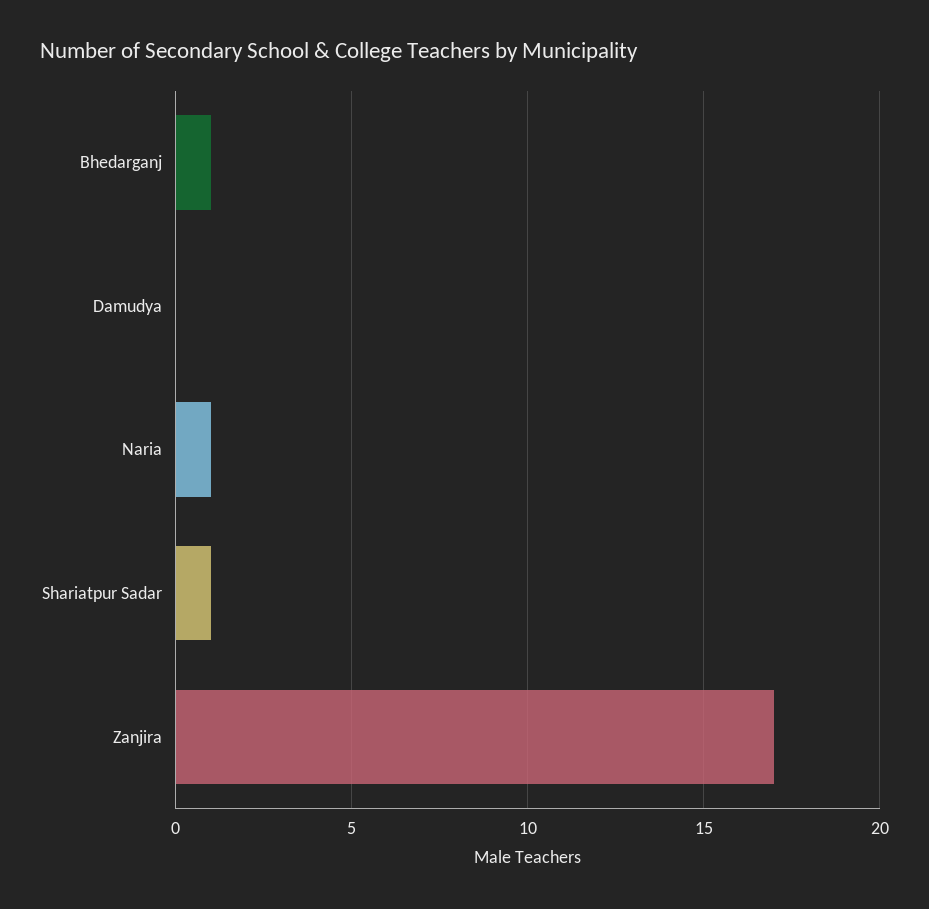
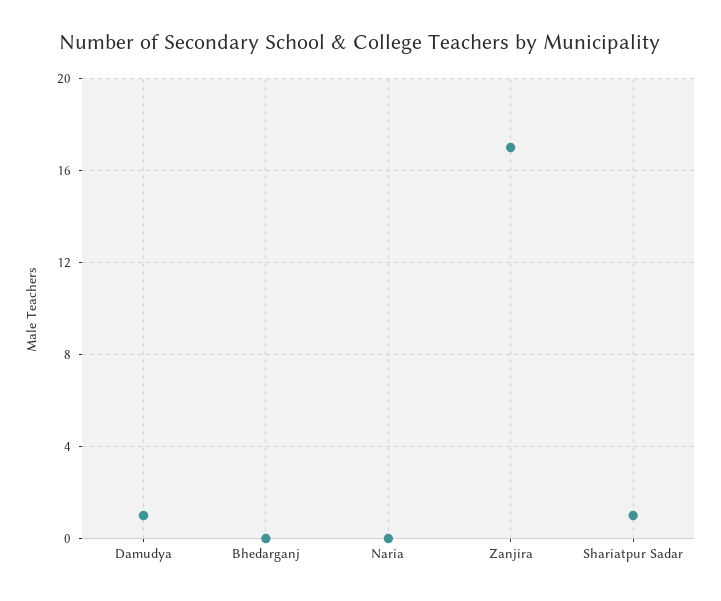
  {
-   "Bhedarganj": 1,
+   "Bhedarganj": 0,
-   "Damudya": 0,
+   "Damudya": 1,
-   "Naria": 1,
+   "Naria": 0,
    "Shariatpur Sadar": 1,
    "Zanjira": 17
  }

